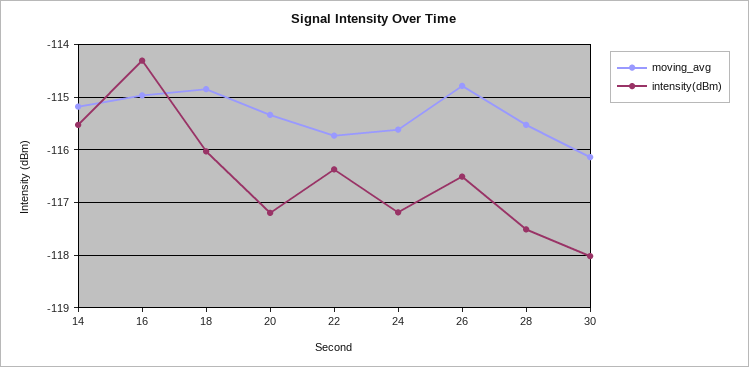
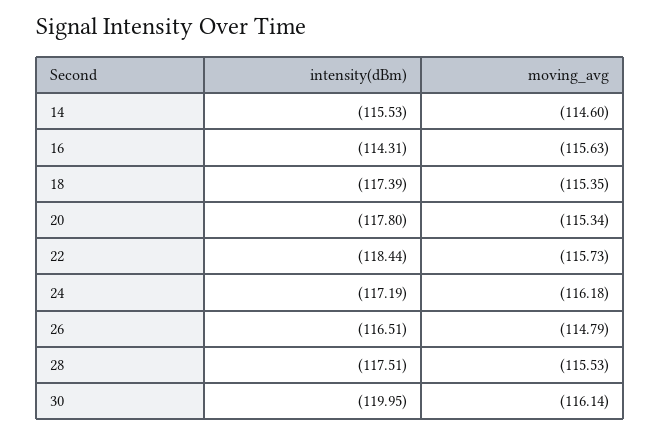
  {
    "moving_avg": {
-     "14": -115.2,
+     "14": -114.6,
-     "16": -115,
+     "16": -115.63,
-     "18": -114.8,
+     "18": -115.35,
      "20": -115.34,
      "22": -115.73,
-     "24": -115.6,
+     "24": -116.18,
      "26": -114.79,
      "28": -115.53,
      "30": -116.14
    },
    "intensity(dBm)": {
      "14": -115.53,
      "16": -114.31,
-     "18": -116,
+     "18": -117.39,
-     "20": -117.2,
+     "20": -117.8,
-     "22": -116.4,
+     "22": -118.44,
      "24": -117.19,
      "26": -116.51,
      "28": -117.51,
-     "30": -118
+     "30": -119.95
    }
  }

